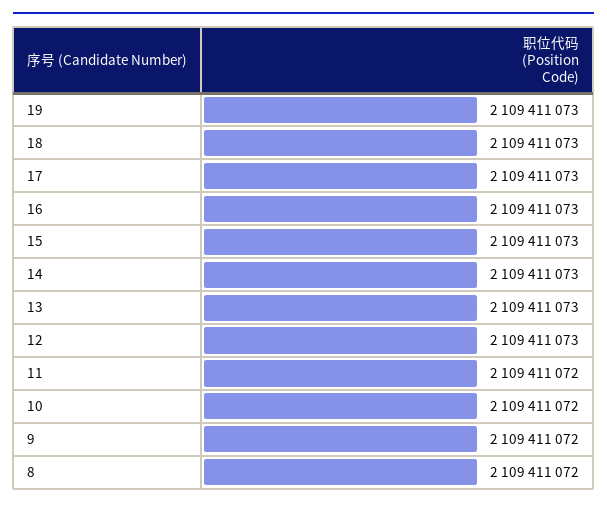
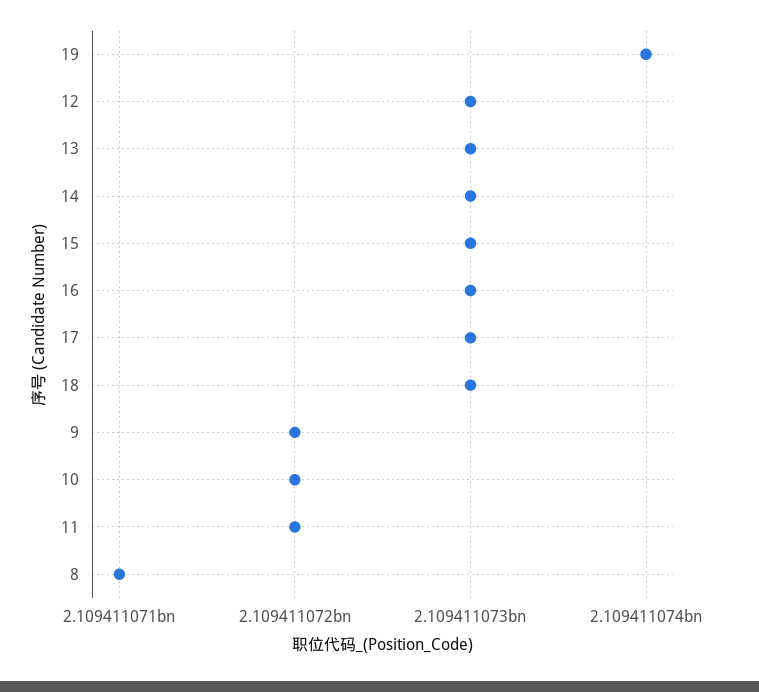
  {
-   "19": 2109411073,
+   "19": 2109411074,
    "18": 2109411073,
    "17": 2109411073,
    "16": 2109411073,
    "15": 2109411073,
    "14": 2109411073,
    "13": 2109411073,
    "12": 2109411073,
    "11": 2109411072,
    "10": 2109411072,
    "9": 2109411072,
-   "8": 2109411072
+   "8": 2109411071
  }

